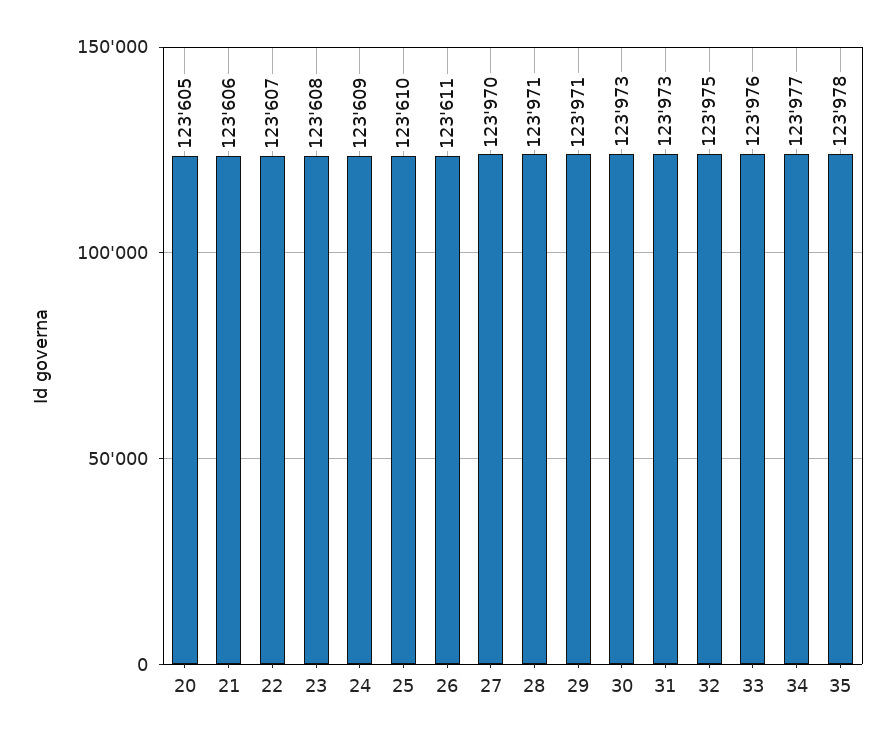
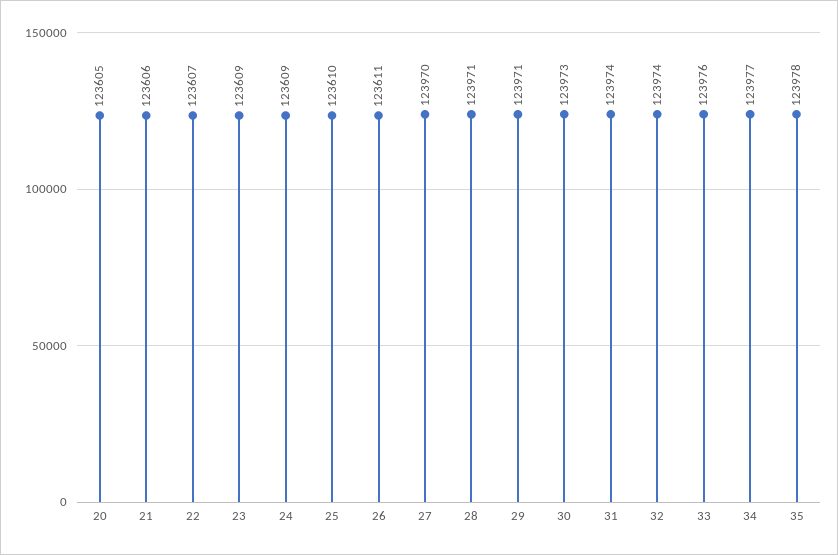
  {
    "20": 123605,
    "21": 123606,
    "22": 123607,
-   "23": 123608,
+   "23": 123609,
    "24": 123609,
    "25": 123610,
    "26": 123611,
    "27": 123970,
    "28": 123971,
    "29": 123971,
    "30": 123973,
-   "31": 123973,
+   "31": 123974,
-   "32": 123975,
+   "32": 123974,
    "33": 123976,
    "34": 123977,
    "35": 123978
  }

